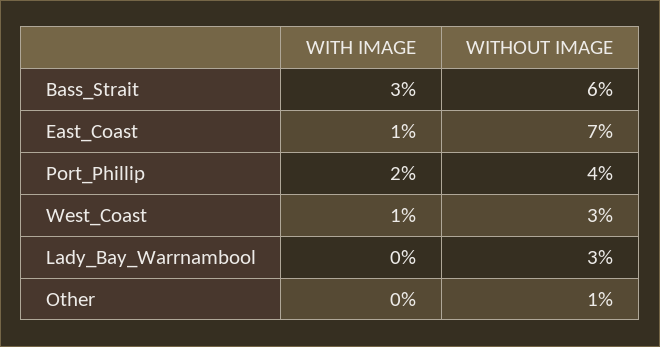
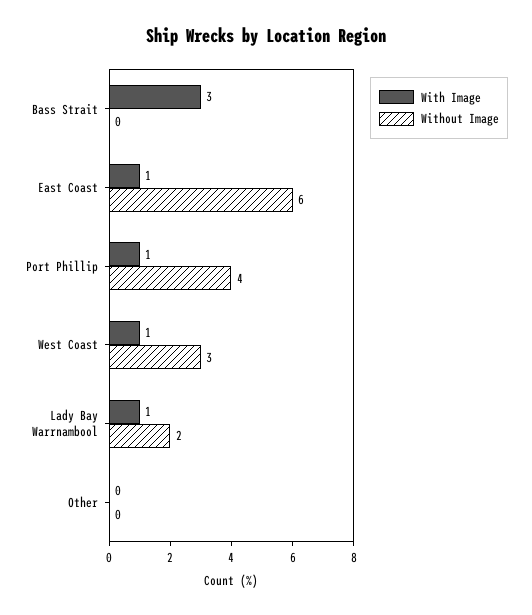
  {
    "WITH IMAGE": {
      "Bass_Strait": 3,
      "East_Coast": 1,
-     "Port_Phillip": 2,
+     "Port_Phillip": 1,
      "West_Coast": 1,
-     "Lady_Bay_Warrnambool": 0,
+     "Lady_Bay_Warrnambool": 1,
      "Other": 0
    },
    "WITHOUT IMAGE": {
-     "Bass_Strait": 6,
+     "Bass_Strait": 0,
-     "East_Coast": 7,
+     "East_Coast": 6,
      "Port_Phillip": 4,
      "West_Coast": 3,
-     "Lady_Bay_Warrnambool": 3,
+     "Lady_Bay_Warrnambool": 2,
-     "Other": 1
+     "Other": 0
    }
  }

